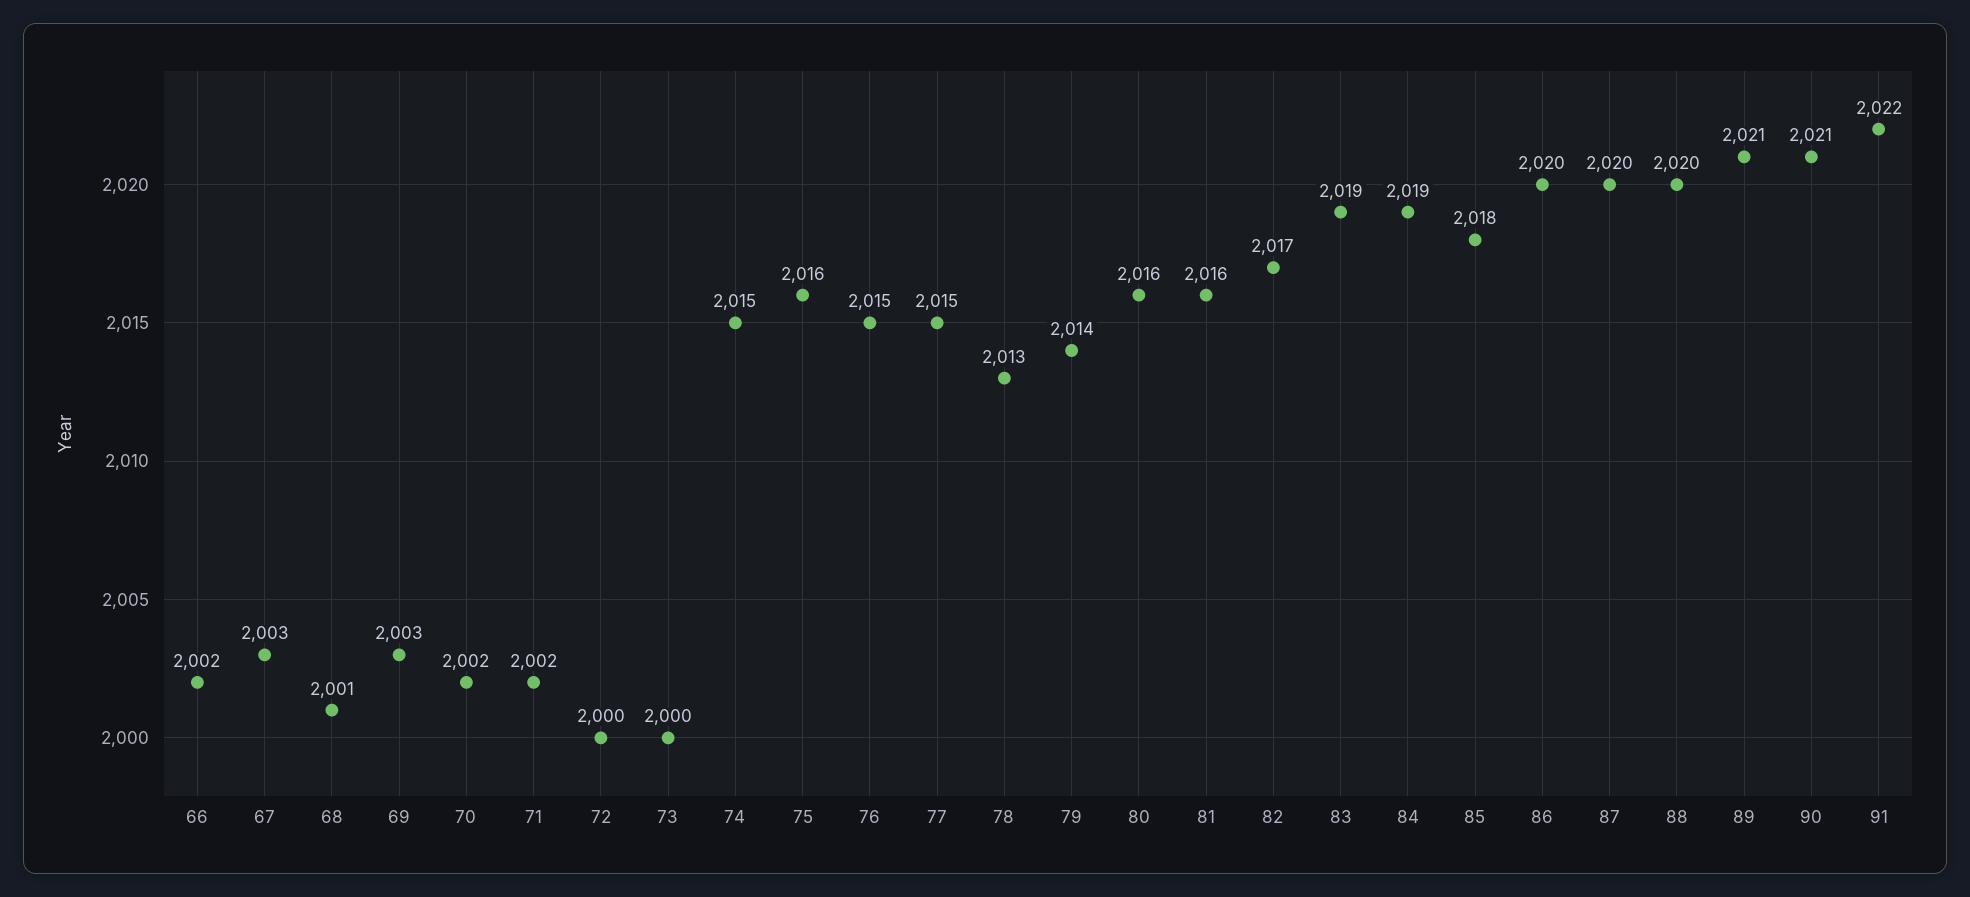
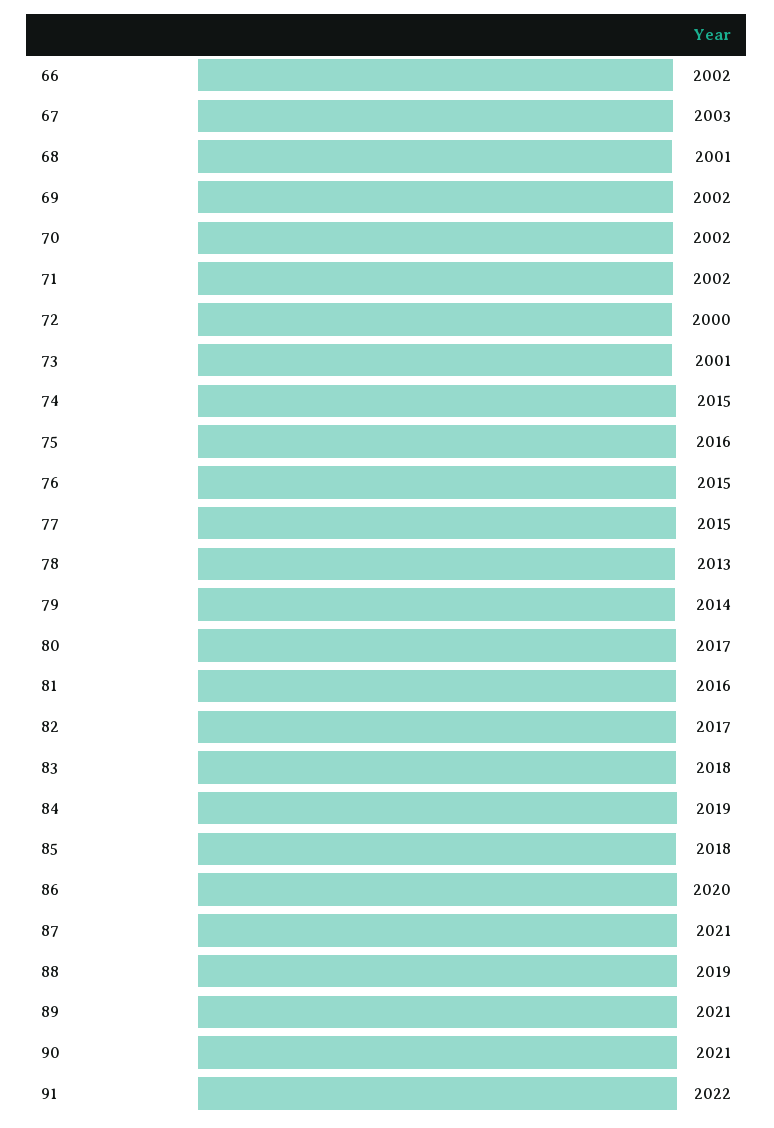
  {
    "66": 2002,
    "67": 2003,
    "68": 2001,
-   "69": 2003,
+   "69": 2002,
    "70": 2002,
    "71": 2002,
    "72": 2000,
-   "73": 2000,
+   "73": 2001,
    "74": 2015,
    "75": 2016,
    "76": 2015,
    "77": 2015,
    "78": 2013,
    "79": 2014,
-   "80": 2016,
+   "80": 2017,
    "81": 2016,
    "82": 2017,
-   "83": 2019,
+   "83": 2018,
    "84": 2019,
    "85": 2018,
    "86": 2020,
-   "87": 2020,
+   "87": 2021,
-   "88": 2020,
+   "88": 2019,
    "89": 2021,
    "90": 2021,
    "91": 2022
  }

